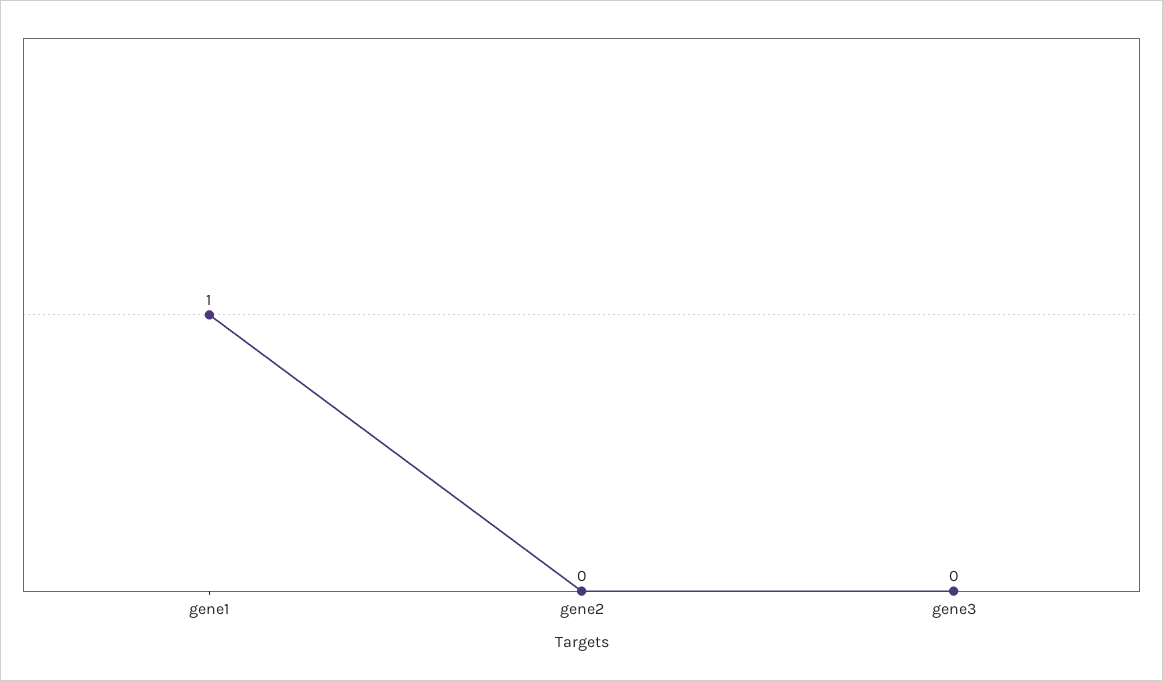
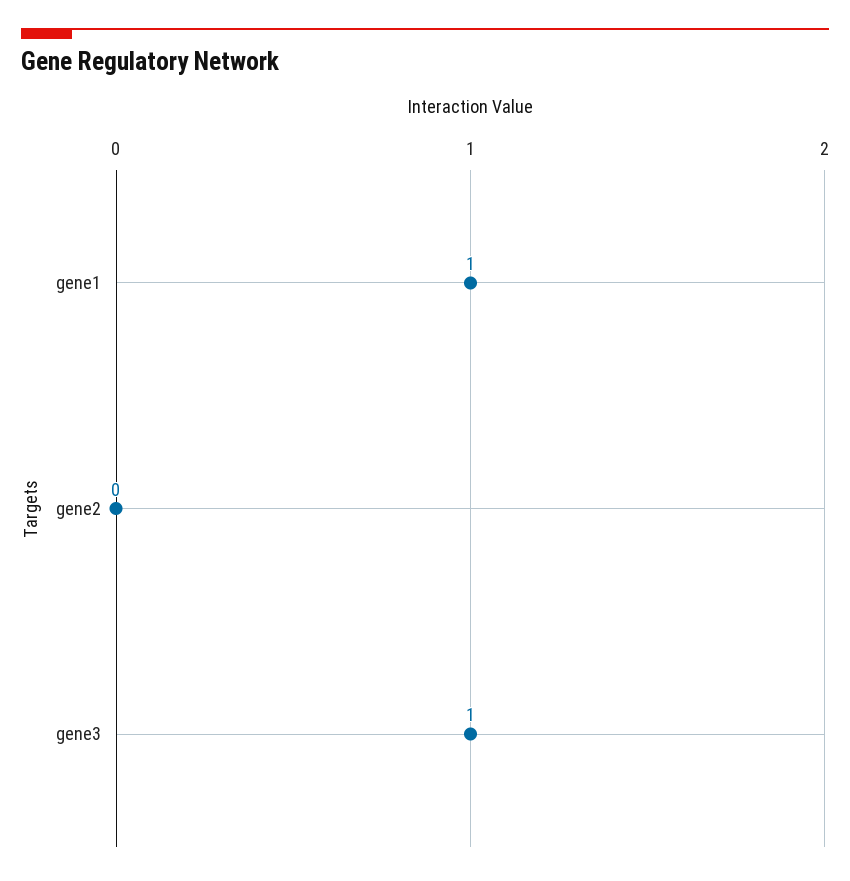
  {
    "gene1": 1,
    "gene2": 0,
-   "gene3": 0
+   "gene3": 1
  }

